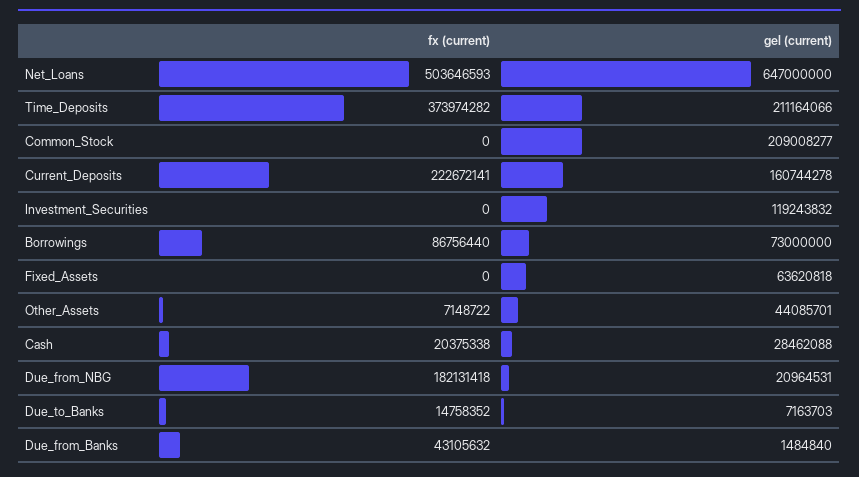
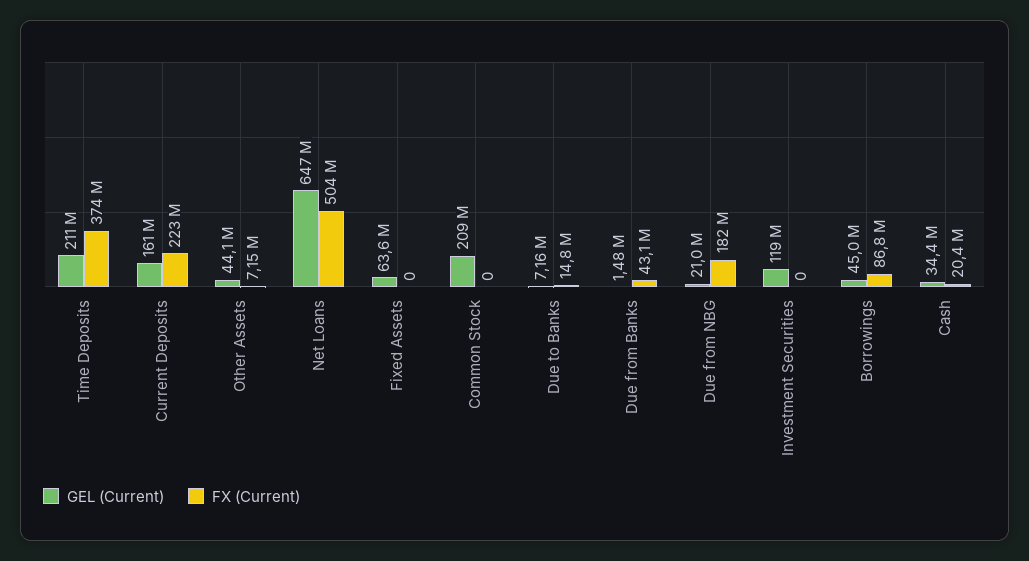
  {
    "fx (current)": {
      "Net_Loans": 503646593,
      "Time_Deposits": 373974282,
      "Common_Stock": 0,
      "Current_Deposits": 222672141,
      "Investment_Securities": 0,
      "Borrowings": 86756440,
      "Fixed_Assets": 0,
      "Other_Assets": 7148722,
      "Cash": 20375338,
      "Due_from_NBG": 182131418,
      "Due_to_Banks": 14758352,
      "Due_from_Banks": 43105632
    },
    "gel (current)": {
      "Net_Loans": 647000000,
      "Time_Deposits": 211164066,
      "Common_Stock": 209008277,
      "Current_Deposits": 160744278,
      "Investment_Securities": 119243832,
-     "Borrowings": 73000000,
+     "Borrowings": 45000000,
      "Fixed_Assets": 63620818,
      "Other_Assets": 44085701,
-     "Cash": 28462088,
+     "Cash": 34400000,
      "Due_from_NBG": 20964531,
      "Due_to_Banks": 7163703,
      "Due_from_Banks": 1484840
    }
  }

